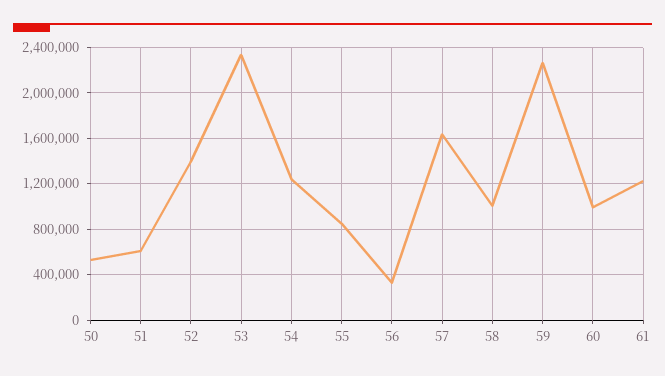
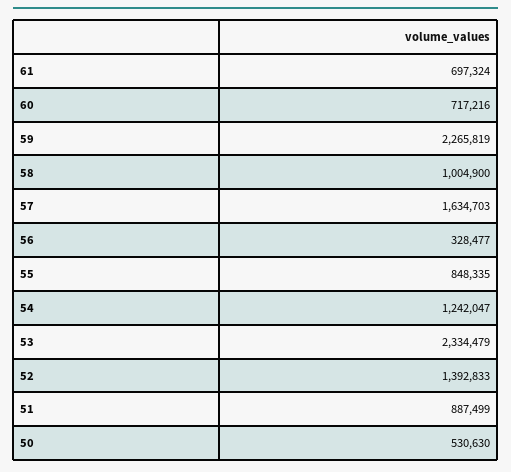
  {
    "50": 530630,
-   "51": 600000,
+   "51": 887499,
    "52": 1392833,
    "53": 2334479,
    "54": 1242047,
    "55": 848335,
    "56": 328477,
    "57": 1634703,
    "58": 1004900,
    "59": 2265819,
-   "60": 1000000,
+   "60": 717216,
-   "61": 1200000
+   "61": 697324
  }

